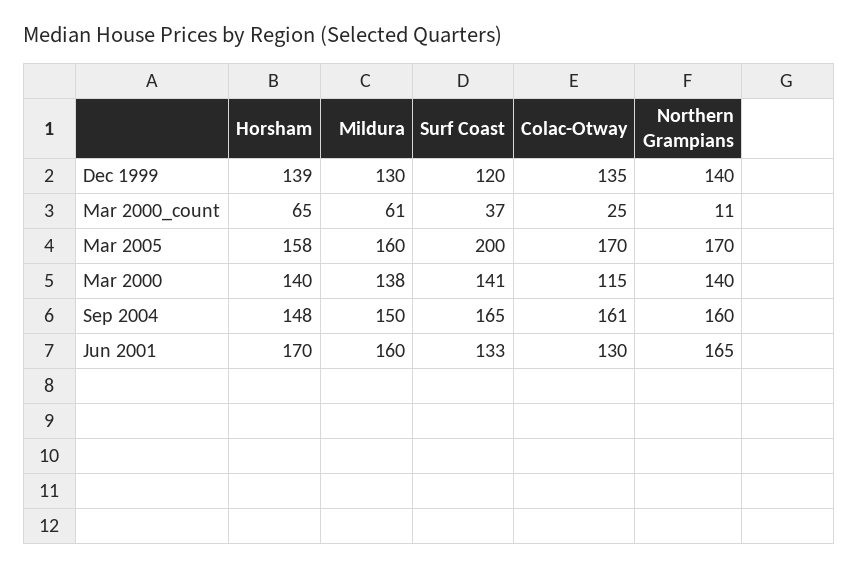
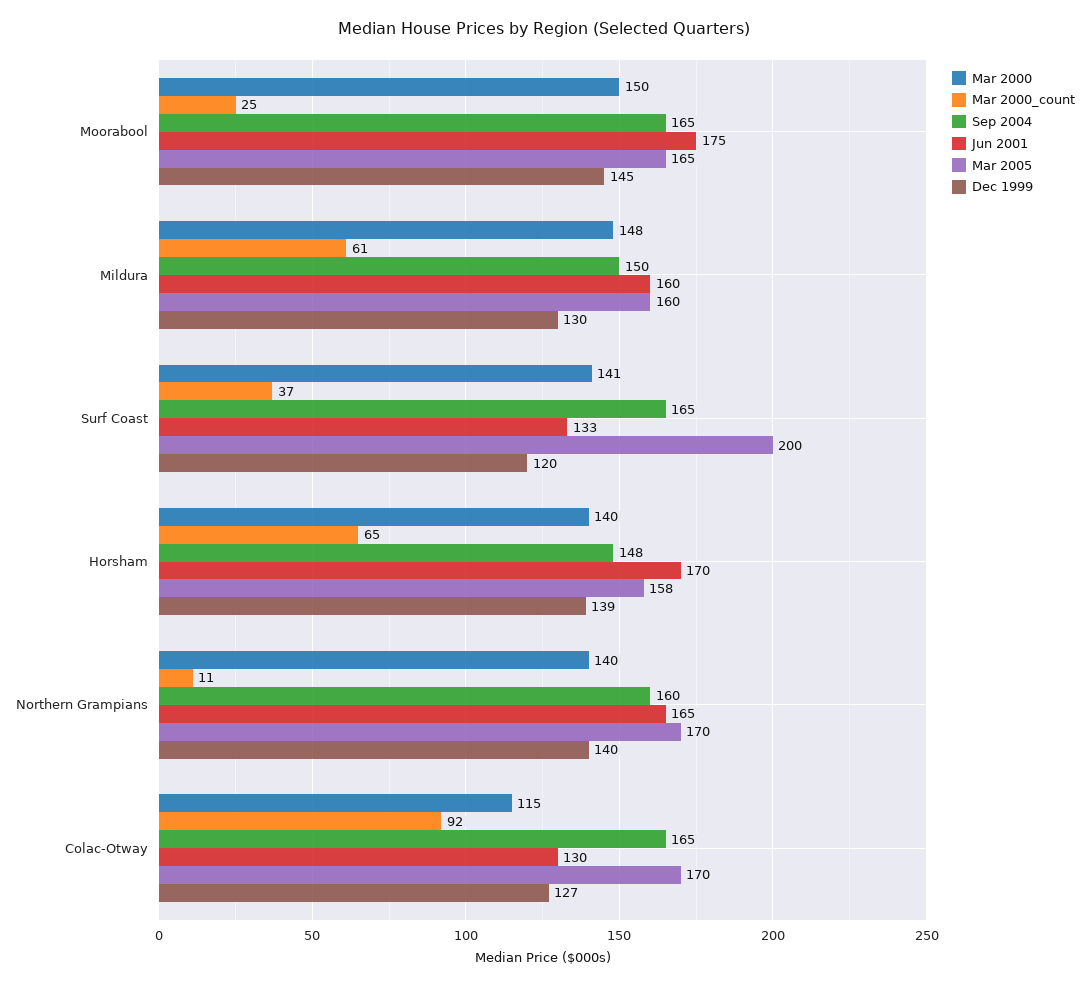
  {
    "Dec 1999": {
      "Horsham": 139,
      "Mildura": 130,
      "Surf Coast": 120,
-     "Colac-Otway": 135,
+     "Colac-Otway": 127,
-     "Northern Grampians": 140
+     "Northern Grampians": 140,
+     "Moorabool": 145
    },
    "Mar 2000_count": {
      "Horsham": 65,
      "Mildura": 61,
      "Surf Coast": 37,
-     "Colac-Otway": 25,
+     "Colac-Otway": 92,
-     "Northern Grampians": 11
+     "Northern Grampians": 11,
+     "Moorabool": 25
    },
    "Mar 2005": {
      "Horsham": 158,
      "Mildura": 160,
      "Surf Coast": 200,
      "Colac-Otway": 170,
-     "Northern Grampians": 170
+     "Northern Grampians": 170,
+     "Moorabool": 165
    },
    "Mar 2000": {
      "Horsham": 140,
-     "Mildura": 138,
+     "Mildura": 148,
      "Surf Coast": 141,
      "Colac-Otway": 115,
-     "Northern Grampians": 140
+     "Northern Grampians": 140,
+     "Moorabool": 150
    },
    "Sep 2004": {
      "Horsham": 148,
      "Mildura": 150,
      "Surf Coast": 165,
-     "Colac-Otway": 161,
+     "Colac-Otway": 165,
-     "Northern Grampians": 160
+     "Northern Grampians": 160,
+     "Moorabool": 165
    },
    "Jun 2001": {
      "Horsham": 170,
      "Mildura": 160,
      "Surf Coast": 133,
      "Colac-Otway": 130,
-     "Northern Grampians": 165
+     "Northern Grampians": 165,
+     "Moorabool": 175
    }
  }

